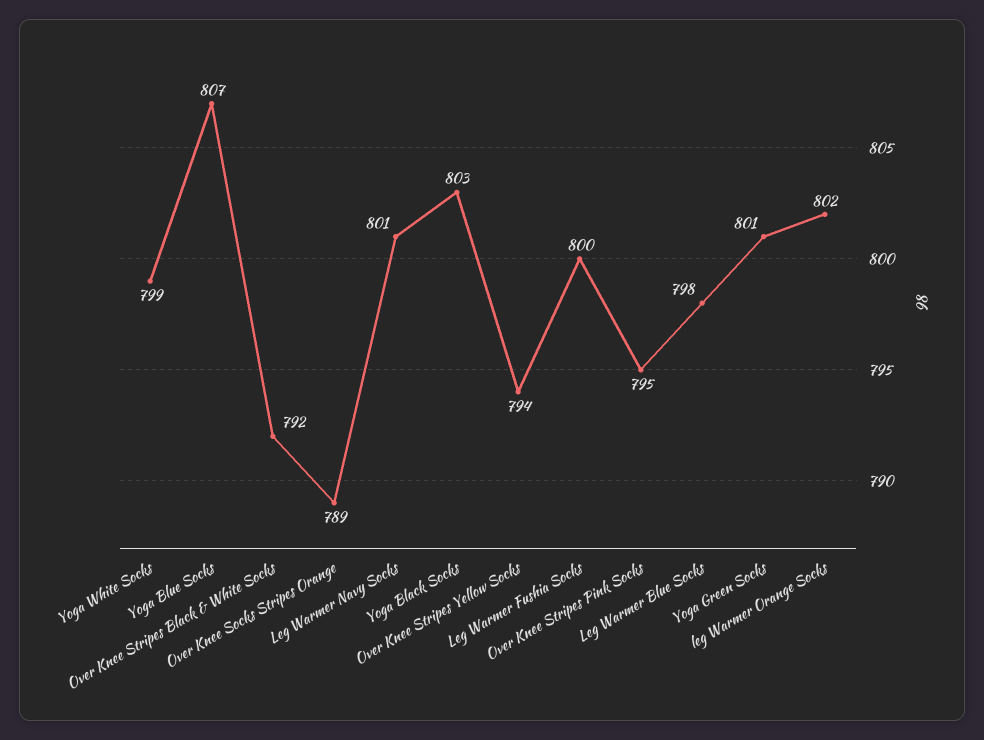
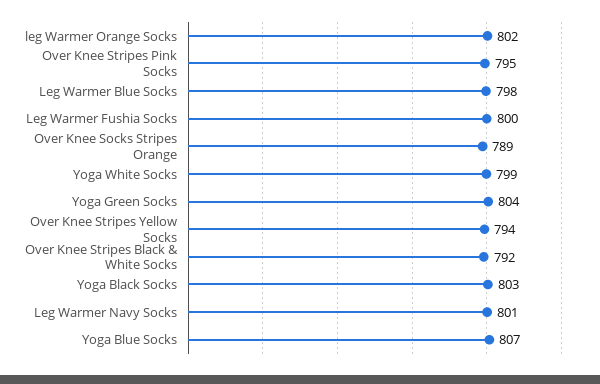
  {
    "Yoga White Socks": 799,
    "Yoga Blue Socks": 807,
    "Over Knee Stripes Black & White Socks": 792,
    "Over Knee Socks Stripes Orange": 789,
    "Leg Warmer Navy Socks": 801,
    "Yoga Black Socks": 803,
    "Over Knee Stripes Yellow Socks": 794,
    "Leg Warmer Fushia Socks": 800,
    "Over Knee Stripes Pink Socks": 795,
    "Leg Warmer Blue Socks": 798,
-   "Yoga Green Socks": 801,
+   "Yoga Green Socks": 804,
    "leg Warmer Orange Socks": 802
  }

